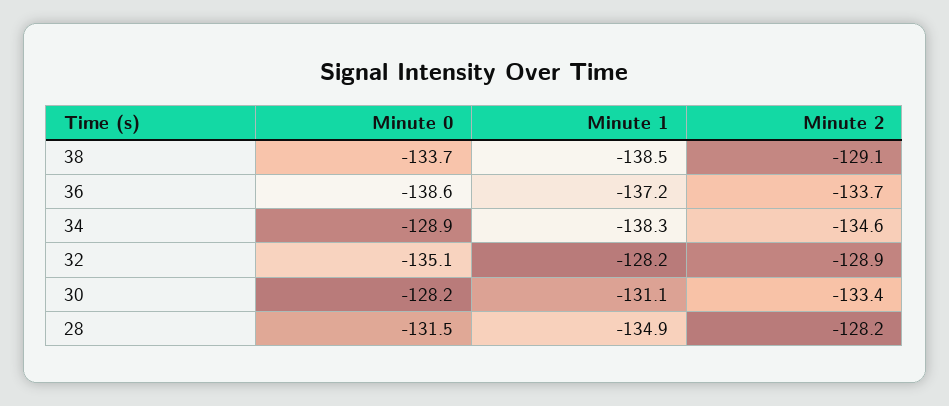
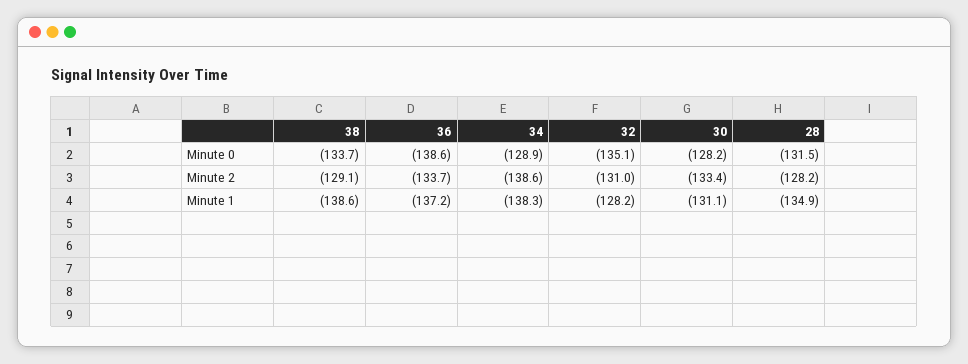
  {
    "Minute 0": {
      "38": -133.7,
      "36": -138.6,
      "34": -128.9,
      "32": -135.1,
      "30": -128.2,
      "28": -131.5
    },
    "Minute 1": {
-     "38": -138.5,
+     "38": -138.6,
      "36": -137.2,
      "34": -138.3,
      "32": -128.2,
      "30": -131.1,
      "28": -134.9
    },
    "Minute 2": {
      "38": -129.1,
      "36": -133.7,
-     "34": -134.6,
+     "34": -138.6,
-     "32": -128.9,
+     "32": -131,
      "30": -133.4,
      "28": -128.2
    }
  }

